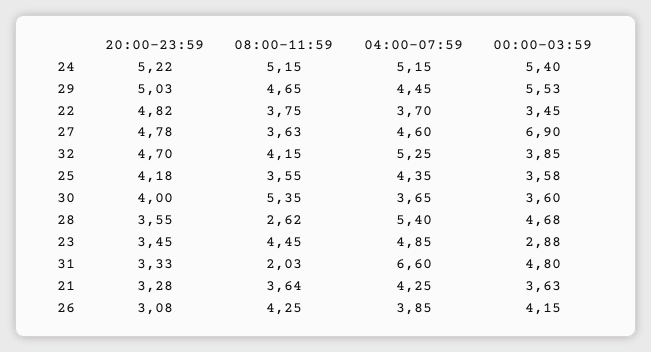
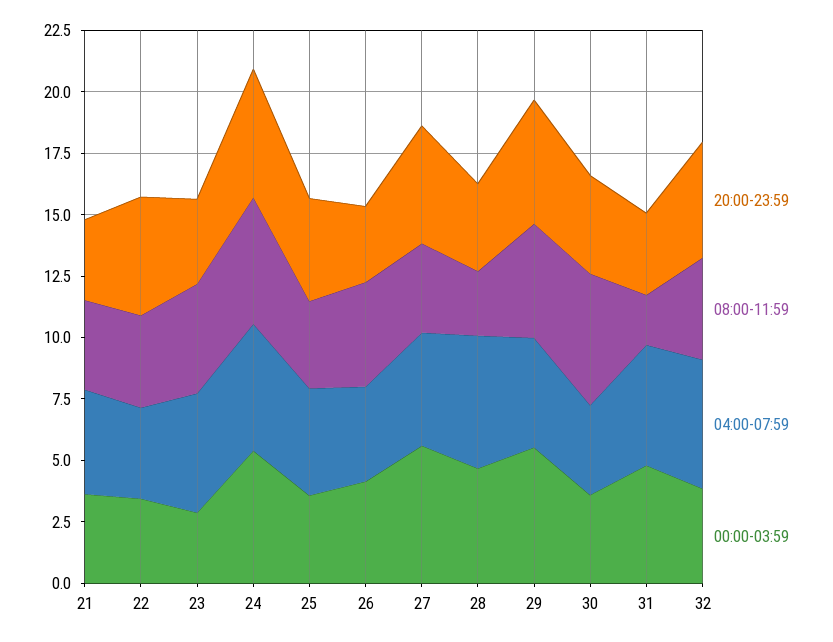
  {
    "20:00-23:59": {
      "24": 5.22,
      "29": 5.03,
      "22": 4.82,
      "27": 4.78,
      "32": 4.7,
      "25": 4.18,
      "30": 4,
      "28": 3.55,
      "23": 3.45,
      "31": 3.33,
      "21": 3.28,
      "26": 3.08
    },
    "08:00-11:59": {
      "24": 5.15,
      "29": 4.65,
      "22": 3.75,
      "27": 3.63,
      "32": 4.15,
      "25": 3.55,
      "30": 5.35,
      "28": 2.62,
      "23": 4.45,
      "31": 2.03,
      "21": 3.64,
      "26": 4.25
    },
    "04:00-07:59": {
      "24": 5.15,
      "29": 4.45,
      "22": 3.7,
      "27": 4.6,
      "32": 5.25,
      "25": 4.35,
      "30": 3.65,
      "28": 5.4,
      "23": 4.85,
-     "31": 6.6,
+     "31": 5,
      "21": 4.25,
      "26": 3.85
    },
    "00:00-03:59": {
      "24": 5.4,
      "29": 5.53,
      "22": 3.45,
-     "27": 6.9,
+     "27": 5.5,
      "32": 3.85,
      "25": 3.58,
      "30": 3.6,
      "28": 4.68,
      "23": 2.88,
      "31": 4.8,
      "21": 3.63,
      "26": 4.15
    }
  }

